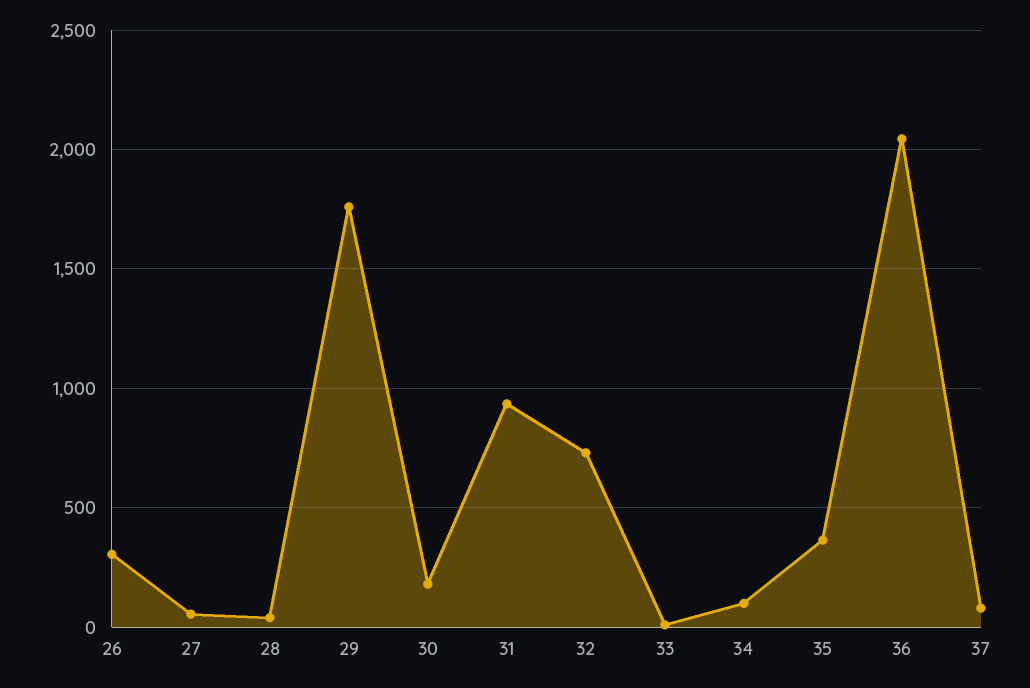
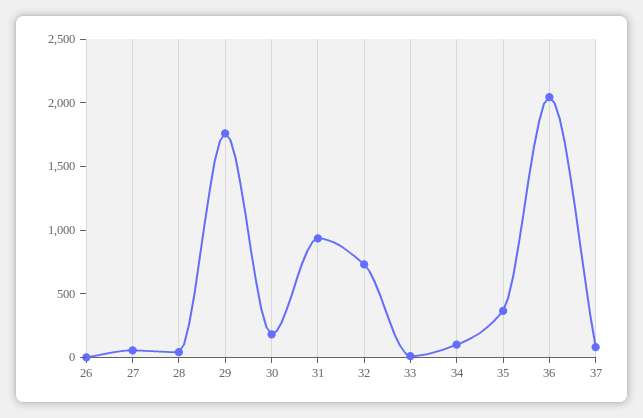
  {
-   "26": 300,
+   "26": 0,
    "27": 50,
    "28": 50,
    "29": 1750,
    "30": 200,
    "31": 950,
    "32": 750,
    "33": 0,
    "34": 100,
    "35": 350,
    "36": 2050,
    "37": 100
  }

